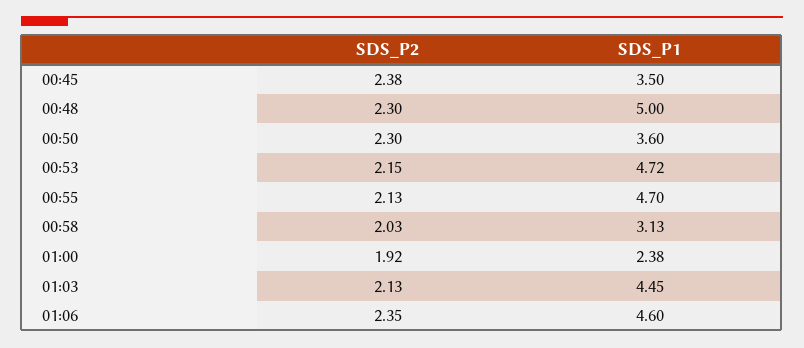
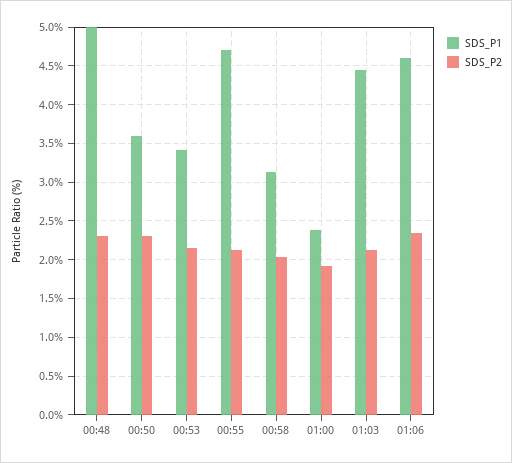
  {
    "SDS_P2": {
-     "00:45": 2.38,
      "00:48": 2.3,
      "00:50": 2.3,
      "00:53": 2.15,
      "00:55": 2.13,
      "00:58": 2.03,
      "01:00": 1.92,
      "01:03": 2.13,
      "01:06": 2.35
    },
    "SDS_P1": {
-     "00:45": 3.5,
      "00:48": 5,
      "00:50": 3.6,
-     "00:53": 4.72,
+     "00:53": 3.4,
      "00:55": 4.7,
      "00:58": 3.13,
      "01:00": 2.38,
      "01:03": 4.45,
      "01:06": 4.6
    }
  }

